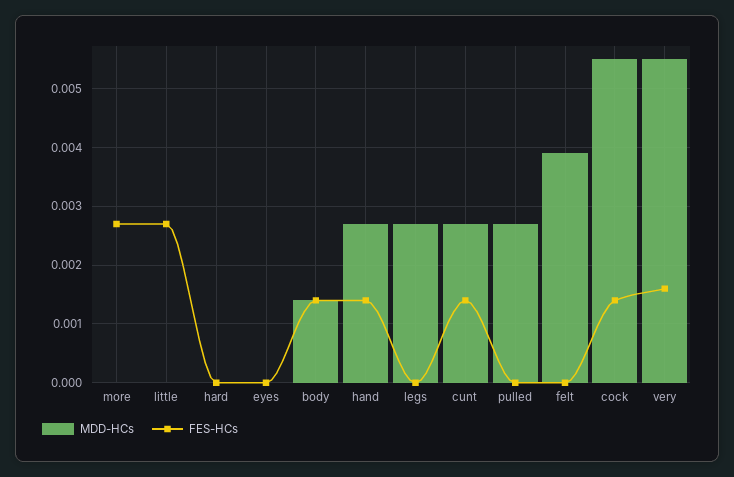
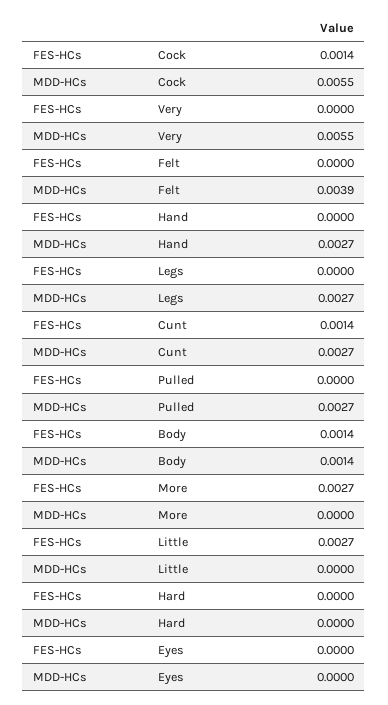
  {
    "MDD-HCs": {
      "more": 0,
      "little": 0,
      "hard": 0,
      "eyes": 0,
      "body": 0.0014,
      "hand": 0.0027,
      "legs": 0.0027,
      "cunt": 0.0027,
      "pulled": 0.0027,
      "felt": 0.0039,
      "cock": 0.0055,
      "very": 0.0055
    },
    "FES-HCs": {
      "more": 0.0027,
      "little": 0.0027,
      "hard": 0,
      "eyes": 0,
      "body": 0.0014,
-     "hand": 0.0015,
+     "hand": 0,
      "legs": 0,
      "cunt": 0.0014,
      "pulled": 0,
      "felt": 0,
      "cock": 0.0014,
-     "very": 0.0015
+     "very": 0
    }
  }

